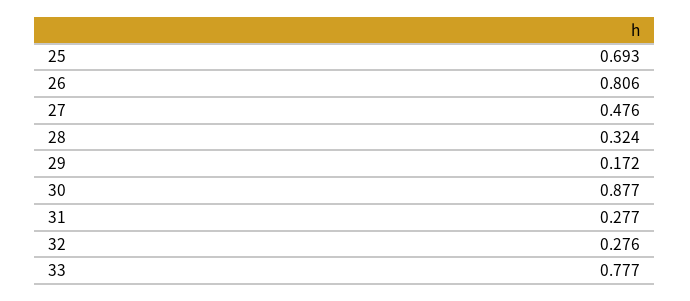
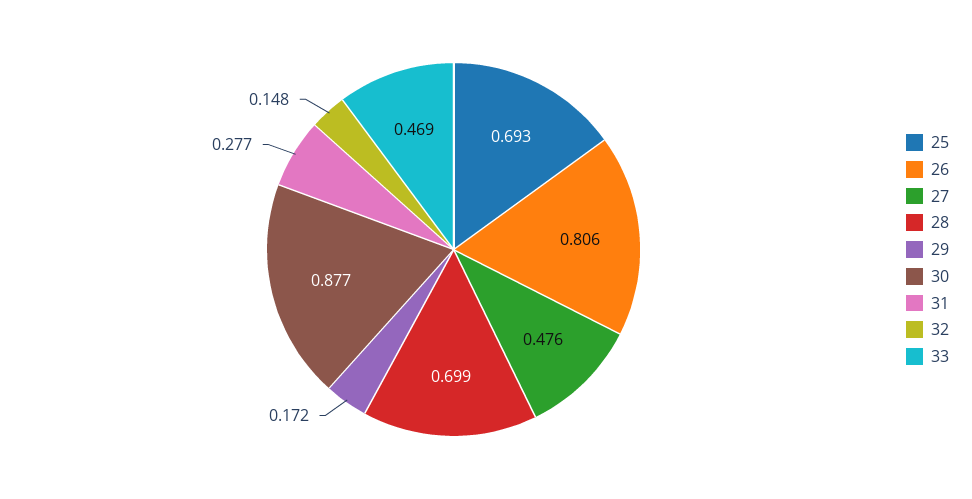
  {
    "25": 0.693,
    "26": 0.806,
    "27": 0.476,
-   "28": 0.324,
+   "28": 0.699,
    "29": 0.172,
    "30": 0.877,
    "31": 0.277,
-   "32": 0.276,
+   "32": 0.148,
-   "33": 0.777
+   "33": 0.469
  }

